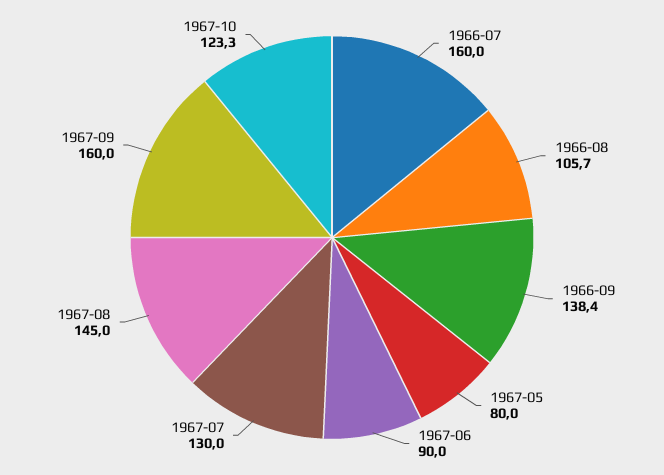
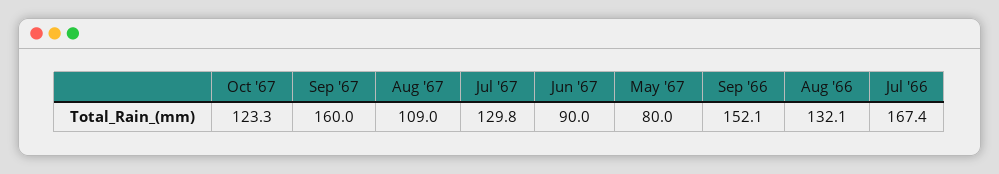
  {
-   "1966-07": 160,
+   "1966-07": 167.4,
-   "1966-08": 105.7,
+   "1966-08": 132.1,
-   "1966-09": 138.4,
+   "1966-09": 152.1,
    "1967-05": 80,
    "1967-06": 90,
-   "1967-07": 130,
+   "1967-07": 129.8,
-   "1967-08": 145,
+   "1967-08": 109,
    "1967-09": 160,
    "1967-10": 123.3
  }

